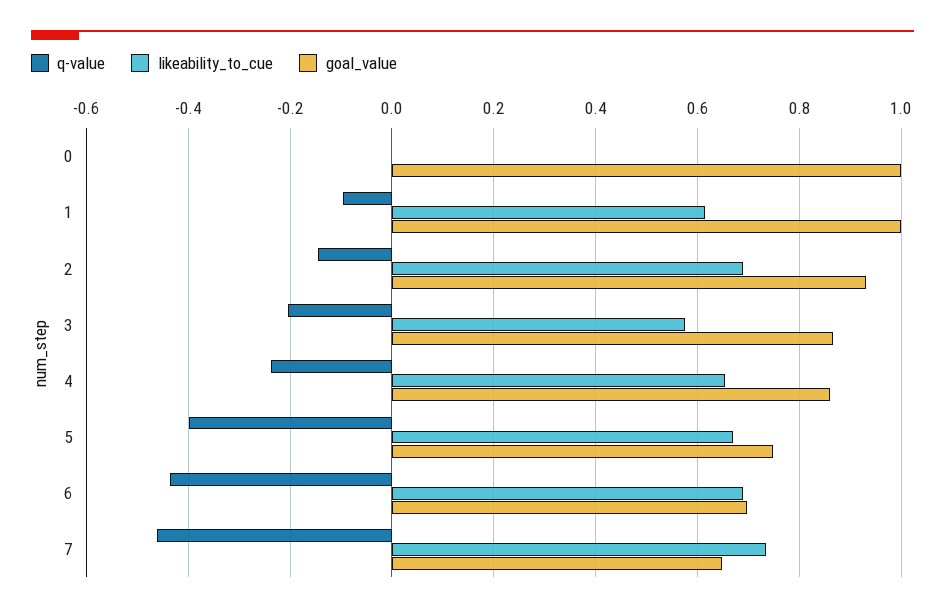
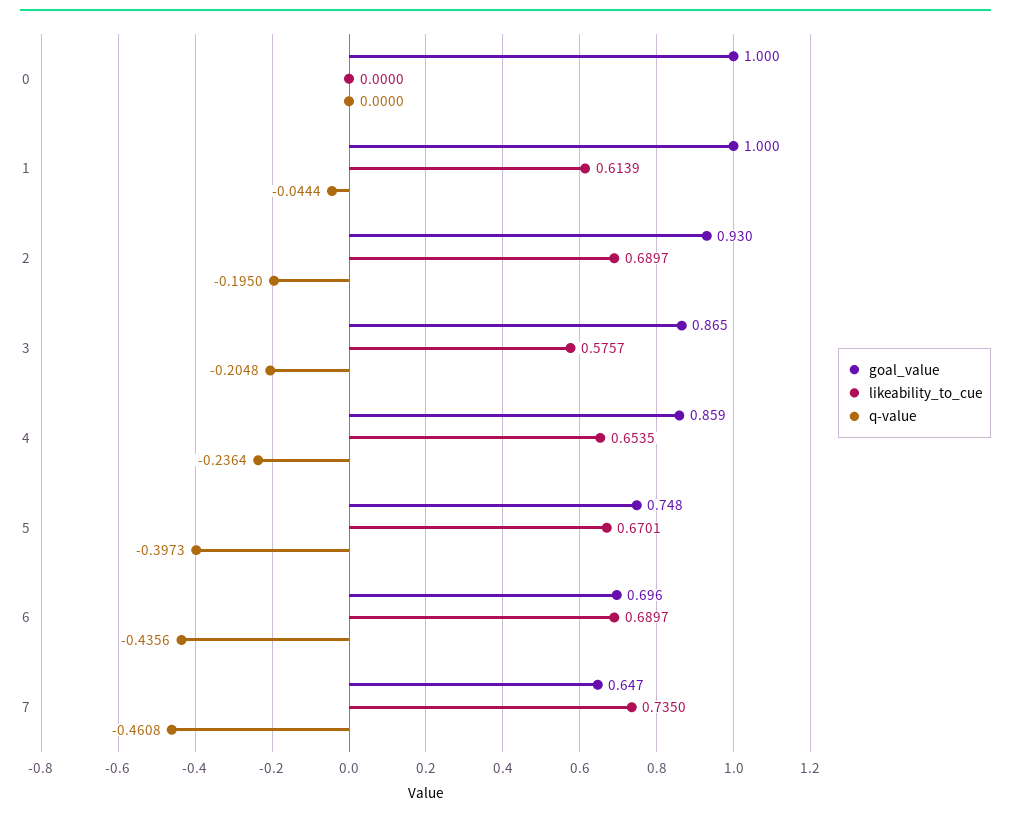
  {
    "q-value": {
      "0": 0,
-     "1": -0.1,
+     "1": -0.0444,
-     "2": -0.14,
+     "2": -0.195,
      "3": -0.2048,
      "4": -0.2364,
      "5": -0.3973,
      "6": -0.4356,
      "7": -0.4608
    },
    "likeability_to_cue": {
      "0": 0,
      "1": 0.6139,
      "2": 0.6897,
      "3": 0.5757,
      "4": 0.6535,
      "5": 0.6701,
      "6": 0.6897,
      "7": 0.735
    },
    "goal_value": {
      "0": 1,
      "1": 1,
      "2": 0.93,
      "3": 0.865,
      "4": 0.859,
      "5": 0.748,
      "6": 0.696,
      "7": 0.647
    }
  }

